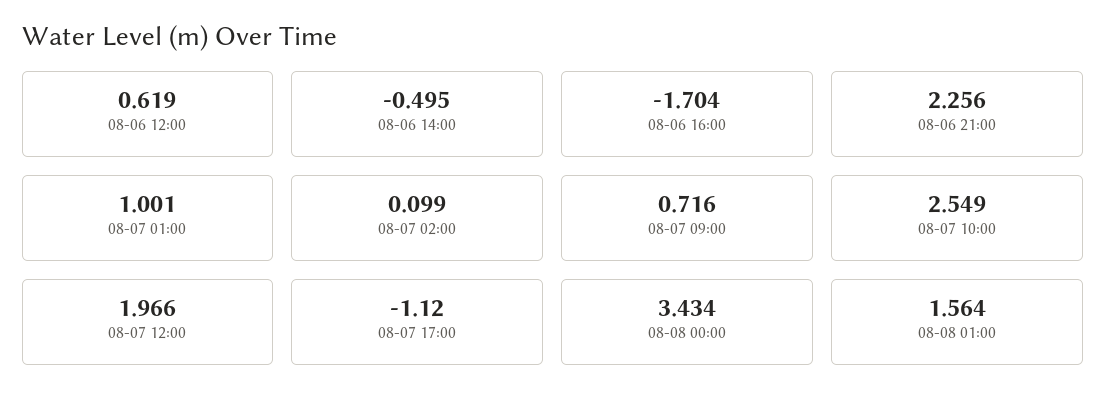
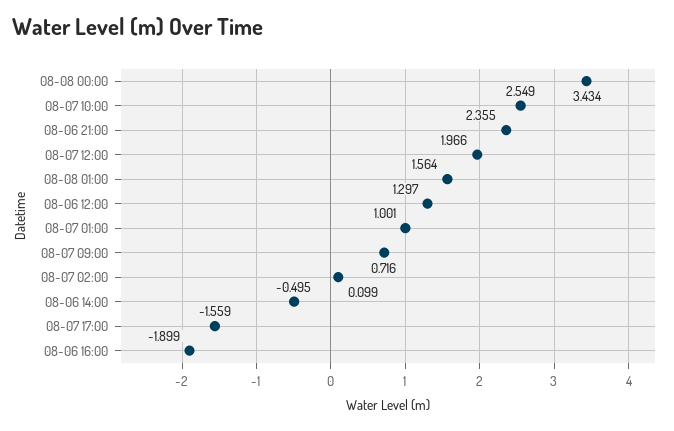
  {
-   "08-06 12:00": 0.619,
+   "08-06 12:00": 1.297,
    "08-06 14:00": -0.495,
-   "08-06 16:00": -1.704,
+   "08-06 16:00": -1.899,
-   "08-06 21:00": 2.256,
+   "08-06 21:00": 2.355,
    "08-07 01:00": 1.001,
    "08-07 02:00": 0.099,
    "08-07 09:00": 0.716,
    "08-07 10:00": 2.549,
    "08-07 12:00": 1.966,
-   "08-07 17:00": -1.12,
+   "08-07 17:00": -1.559,
    "08-08 00:00": 3.434,
    "08-08 01:00": 1.564
  }

